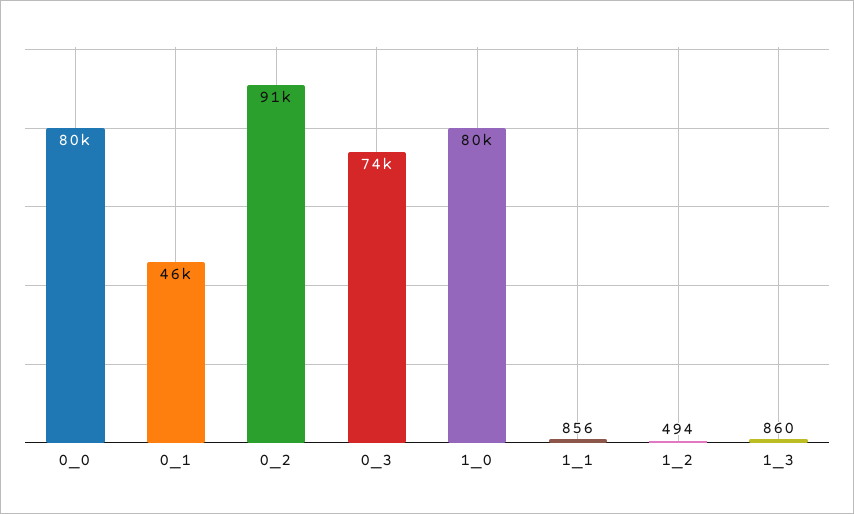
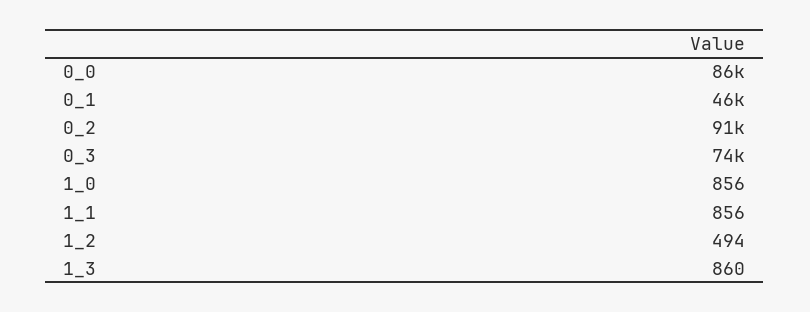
  {
-   "0_0": 80000,
+   "0_0": 86000,
    "0_1": 46000,
    "0_2": 91000,
    "0_3": 74000,
-   "1_0": 80000,
+   "1_0": 856,
    "1_1": 856,
    "1_2": 494,
    "1_3": 860
  }

